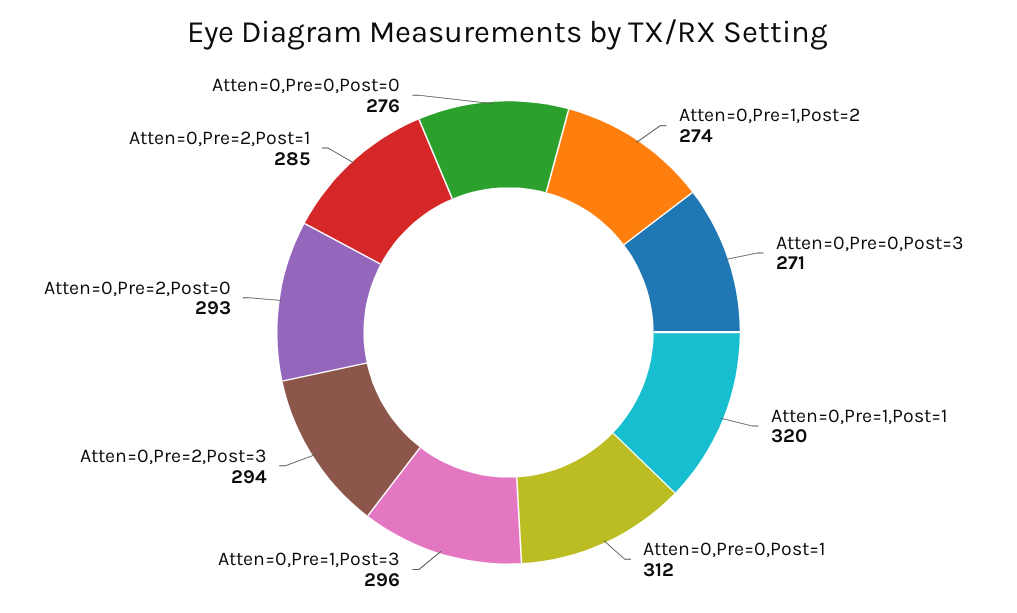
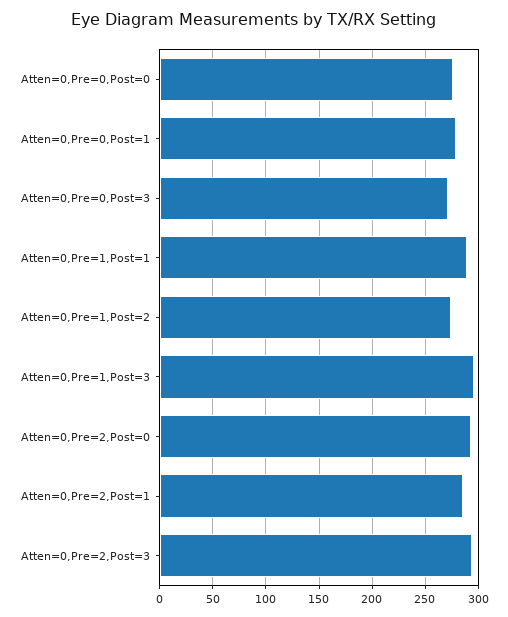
  {
    "Atten=0,Pre=1,Post=2": 274,
    "Atten=0,Pre=0,Post=3": 271,
-   "Atten=0,Pre=1,Post=1": 320,
+   "Atten=0,Pre=1,Post=1": 290,
-   "Atten=0,Pre=0,Post=1": 312,
+   "Atten=0,Pre=0,Post=1": 280,
    "Atten=0,Pre=1,Post=3": 296,
    "Atten=0,Pre=2,Post=3": 294,
    "Atten=0,Pre=2,Post=0": 293,
    "Atten=0,Pre=2,Post=1": 285,
    "Atten=0,Pre=0,Post=0": 276
  }

